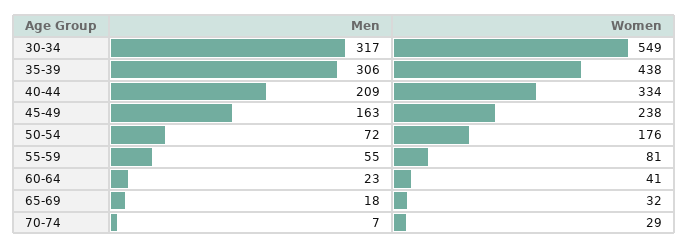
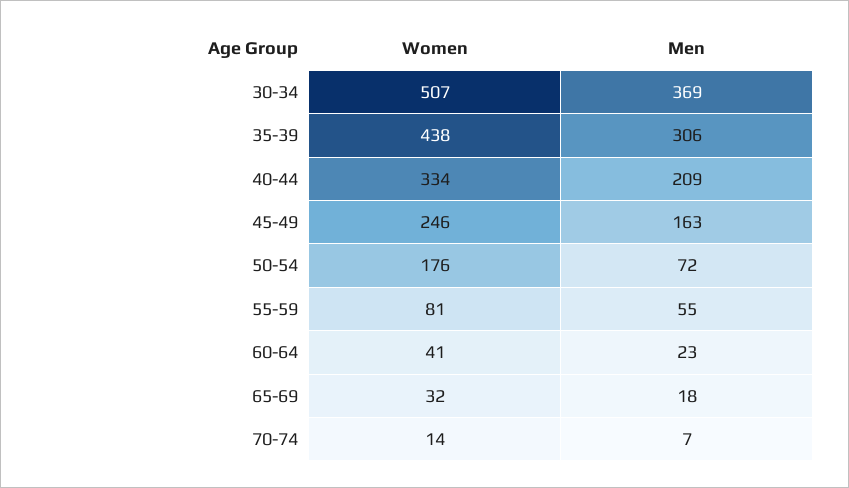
  {
    "Men": {
-     "30-34": 317,
+     "30-34": 369,
      "35-39": 306,
      "40-44": 209,
      "45-49": 163,
      "50-54": 72,
      "55-59": 55,
      "60-64": 23,
      "65-69": 18,
      "70-74": 7
    },
    "Women": {
-     "30-34": 549,
+     "30-34": 507,
      "35-39": 438,
      "40-44": 334,
-     "45-49": 238,
+     "45-49": 246,
      "50-54": 176,
      "55-59": 81,
      "60-64": 41,
      "65-69": 32,
-     "70-74": 29
+     "70-74": 14
    }
  }

